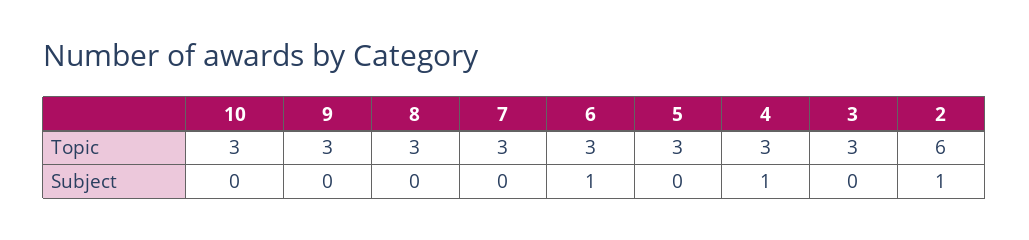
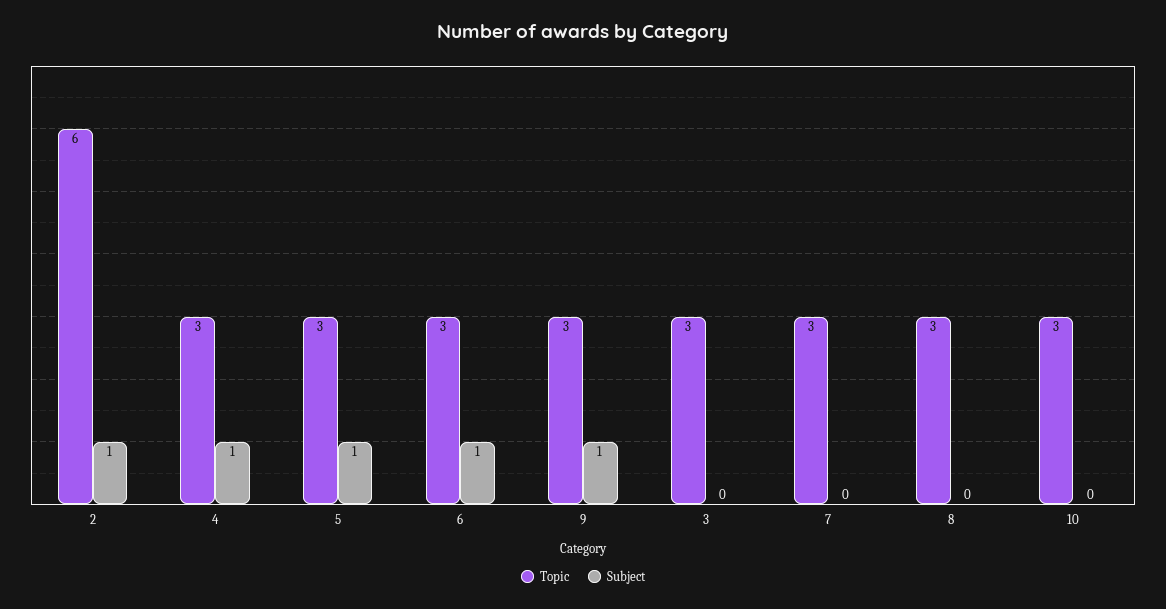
  {
    "Topic": {
      "10": 3,
      "9": 3,
      "8": 3,
      "7": 3,
      "6": 3,
      "5": 3,
      "4": 3,
      "3": 3,
      "2": 6
    },
    "Subject": {
      "10": 0,
-     "9": 0,
+     "9": 1,
      "8": 0,
      "7": 0,
      "6": 1,
-     "5": 0,
+     "5": 1,
      "4": 1,
      "3": 0,
      "2": 1
    }
  }

